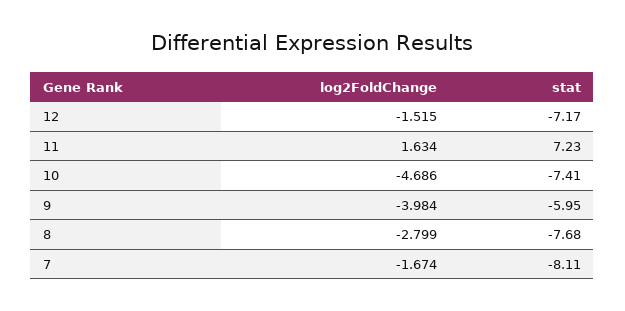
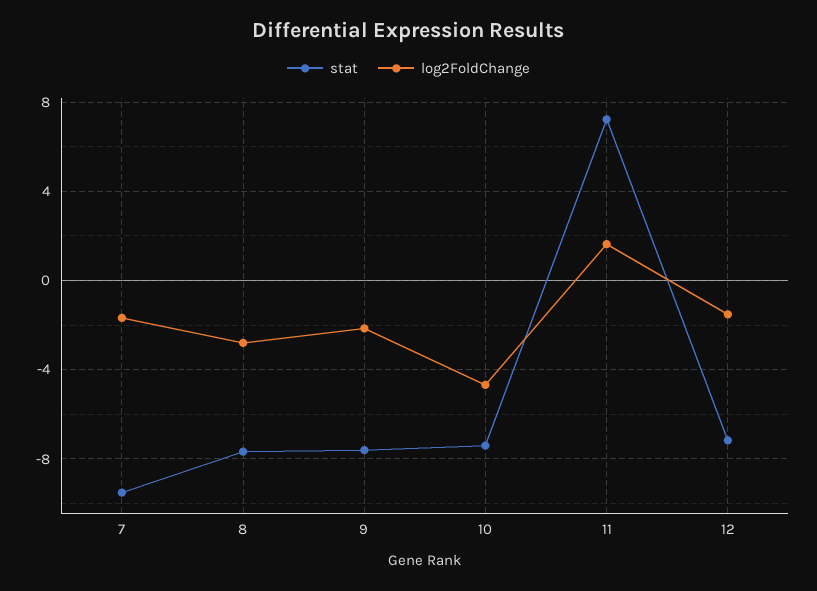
  {
    "log2FoldChange": {
      "12": -1.515,
      "11": 1.634,
      "10": -4.686,
-     "9": -3.984,
+     "9": -2,
      "8": -2.799,
      "7": -1.674
    },
    "stat": {
      "12": -7.17,
      "11": 7.23,
      "10": -7.41,
-     "9": -5.95,
+     "9": -7.5,
      "8": -7.68,
-     "7": -8.11
+     "7": -9.5
    }
  }

